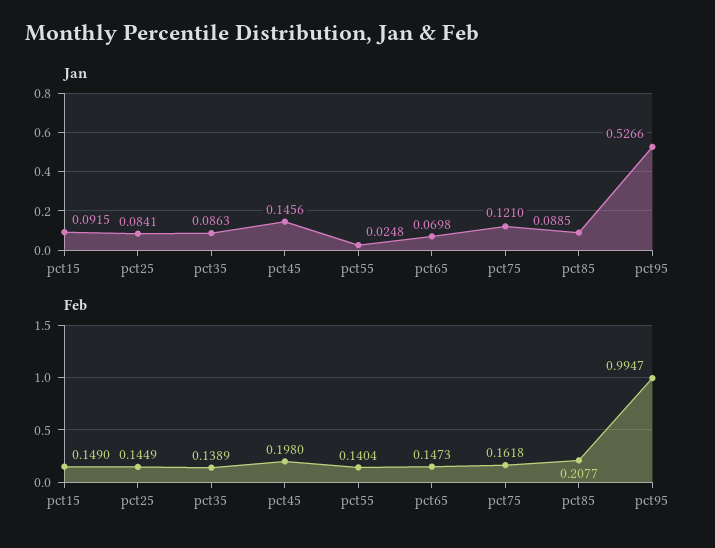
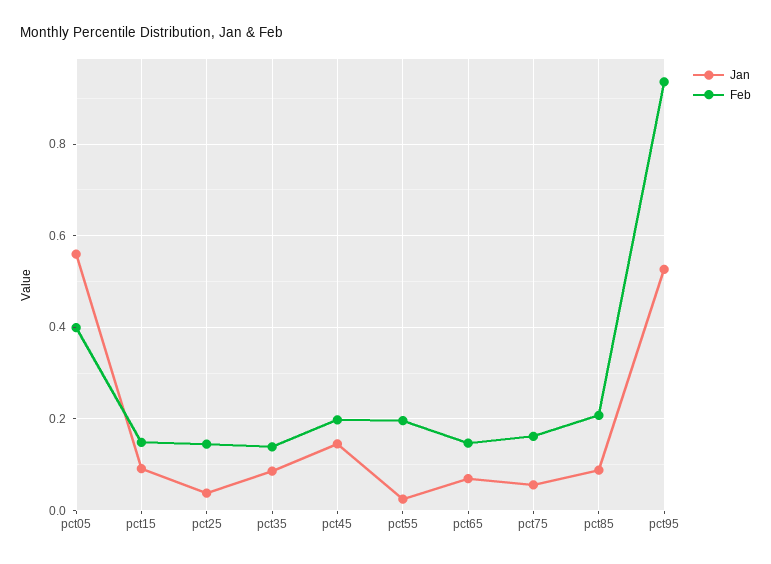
  {
    "Jan": {
      "pct15": 0.0915,
-     "pct25": 0.0841,
+     "pct25": 0.04,
      "pct35": 0.0863,
      "pct45": 0.1456,
      "pct55": 0.0248,
      "pct65": 0.0698,
-     "pct75": 0.121,
+     "pct75": 0.06,
      "pct85": 0.0885,
-     "pct95": 0.5266
+     "pct95": 0.5266,
+     "pct05": 0.56
    },
    "Feb": {
      "pct15": 0.149,
      "pct25": 0.1449,
      "pct35": 0.1389,
      "pct45": 0.198,
-     "pct55": 0.1404,
+     "pct55": 0.2,
      "pct65": 0.1473,
      "pct75": 0.1618,
      "pct85": 0.2077,
-     "pct95": 0.9947
+     "pct95": 0.94,
+     "pct05": 0.4
    }
  }

